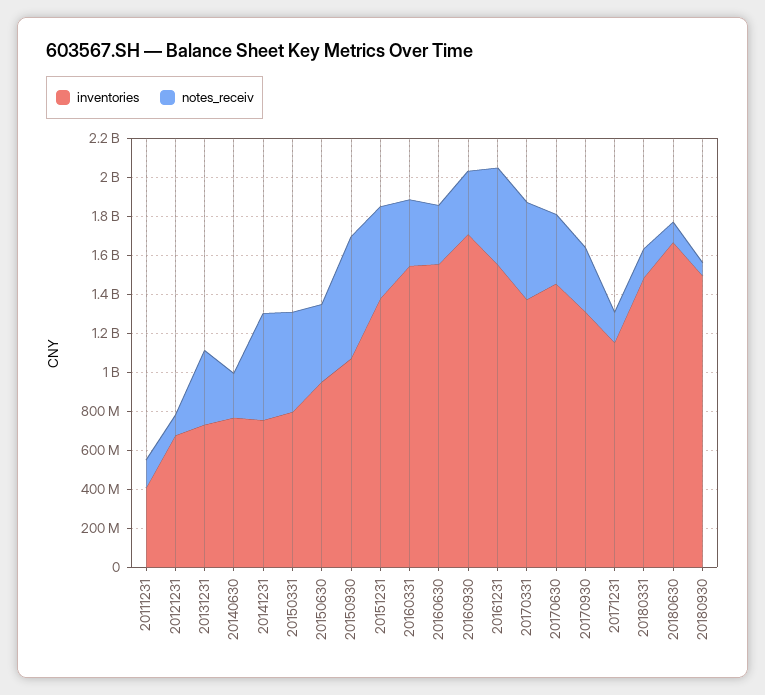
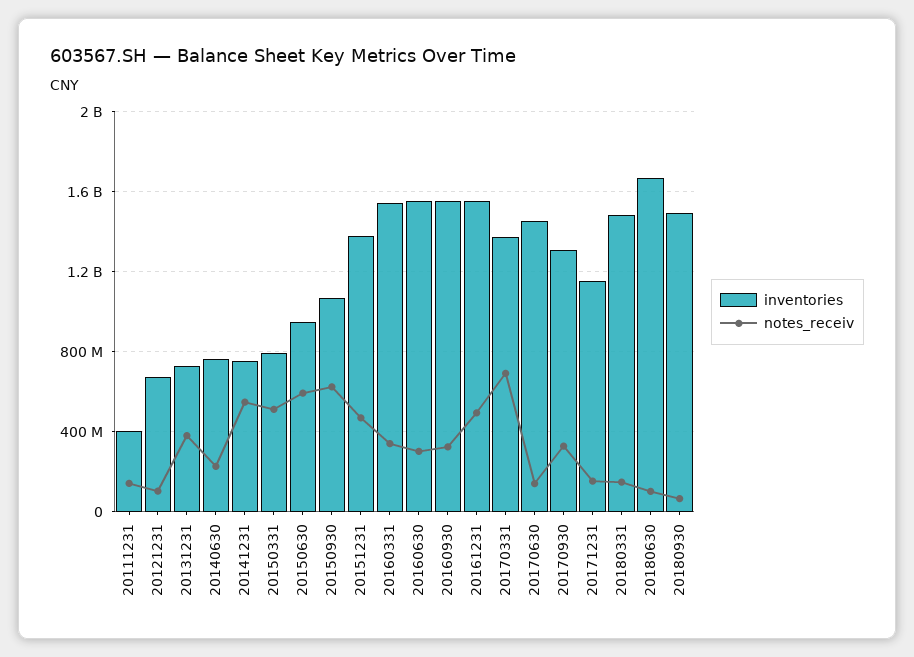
  {
    "inventories": {
      "20111231": 400000000,
      "20121231": 700000000,
      "20131231": 750000000,
      "20140630": 750000000,
      "20141231": 750000000,
      "20150331": 800000000,
      "20150630": 950000000,
      "20150930": 1050000000,
      "20151231": 1400000000,
      "20160331": 1550000000,
      "20160630": 1550000000,
-     "20160930": 1700000000,
+     "20160930": 1550000000,
      "20161231": 1550000000,
      "20170331": 1350000000,
      "20170630": 1450000000,
      "20170930": 1300000000,
      "20171231": 1150000000,
      "20180331": 1500000000,
      "20180630": 1650000000,
      "20180930": 1500000000
    },
    "notes_receiv": {
      "20111231": 150000000,
      "20121231": 100000000,
      "20131231": 400000000,
      "20140630": 250000000,
      "20141231": 550000000,
      "20150331": 500000000,
-     "20150630": 400000000,
+     "20150630": 600000000,
      "20150930": 650000000,
      "20151231": 450000000,
      "20160331": 350000000,
      "20160630": 300000000,
      "20160930": 300000000,
      "20161231": 500000000,
-     "20170331": 500000000,
+     "20170331": 700000000,
-     "20170630": 350000000,
+     "20170630": 150000000,
      "20170930": 350000000,
      "20171231": 150000000,
      "20180331": 150000000,
      "20180630": 100000000,
      "20180930": 50000000
    }
  }

